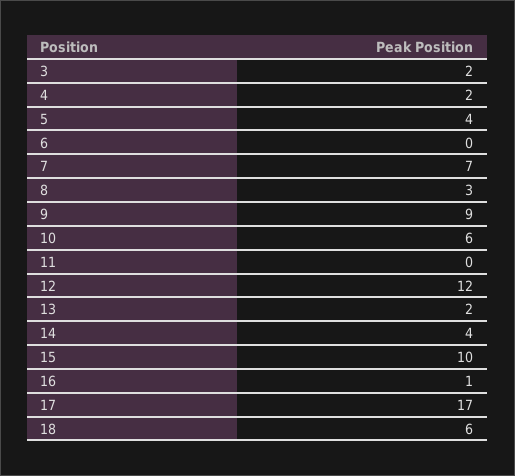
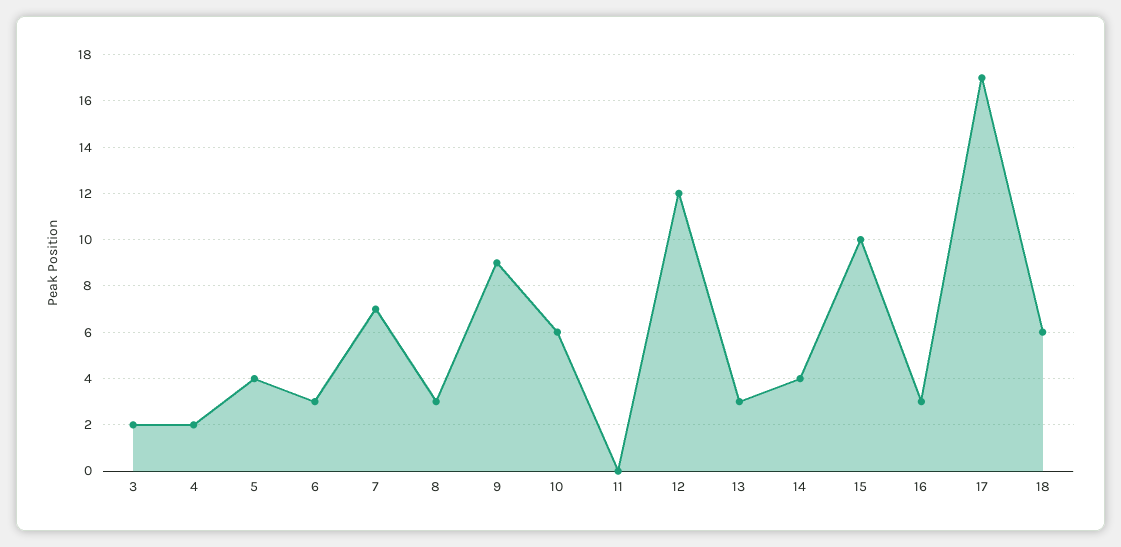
  {
    "3": 2,
    "4": 2,
    "5": 4,
-   "6": 0,
+   "6": 3,
    "7": 7,
    "8": 3,
    "9": 9,
    "10": 6,
    "11": 0,
    "12": 12,
-   "13": 2,
+   "13": 3,
    "14": 4,
    "15": 10,
-   "16": 1,
+   "16": 3,
    "17": 17,
    "18": 6
  }

